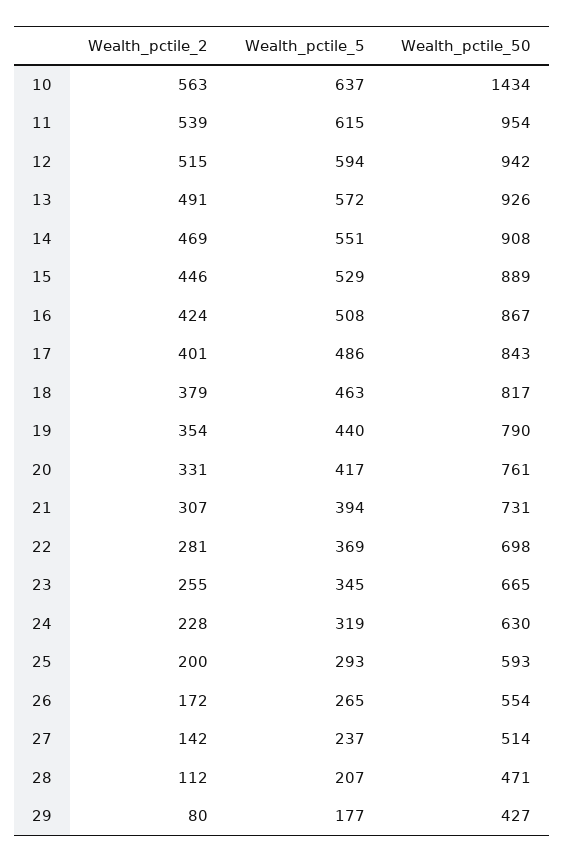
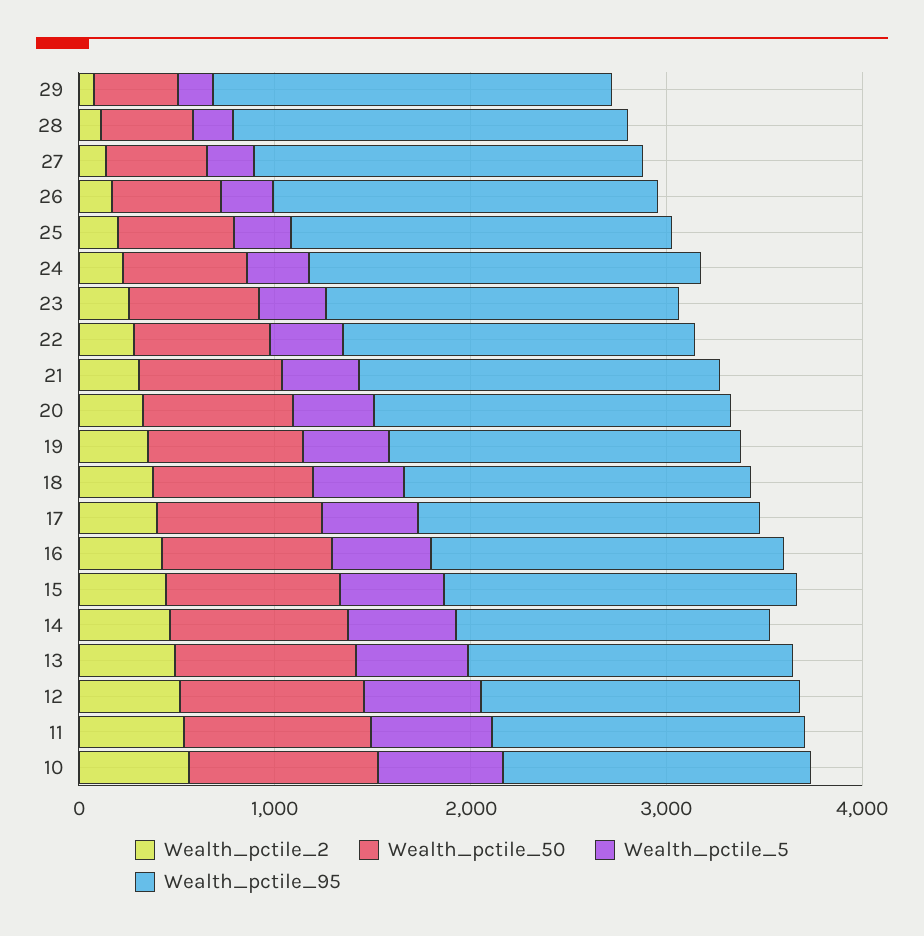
  {
    "Wealth_pctile_2": {
      "10": 563,
      "11": 539,
      "12": 515,
      "13": 491,
      "14": 469,
      "15": 446,
      "16": 424,
      "17": 401,
      "18": 379,
      "19": 354,
      "20": 331,
      "21": 307,
      "22": 281,
      "23": 255,
      "24": 228,
      "25": 200,
      "26": 172,
      "27": 142,
      "28": 112,
      "29": 80
    },
    "Wealth_pctile_5": {
      "10": 637,
      "11": 615,
      "12": 594,
      "13": 572,
      "14": 551,
      "15": 529,
      "16": 508,
      "17": 486,
      "18": 463,
      "19": 440,
      "20": 417,
      "21": 394,
      "22": 369,
      "23": 345,
      "24": 319,
      "25": 293,
      "26": 265,
      "27": 237,
      "28": 207,
      "29": 177
    },
    "Wealth_pctile_50": {
-     "10": 1434,
+     "10": 1000,
      "11": 954,
      "12": 942,
      "13": 926,
      "14": 908,
      "15": 889,
      "16": 867,
      "17": 843,
      "18": 817,
      "19": 790,
      "20": 761,
      "21": 731,
      "22": 698,
      "23": 665,
      "24": 630,
      "25": 593,
      "26": 554,
      "27": 514,
      "28": 471,
      "29": 427
-   }
+   },
+   "Wealth_pctile_95": {
+     "29": 2000,
+     "28": 2000,
+     "27": 2000,
+     "26": 2000,
+     "25": 2000,
+     "24": 2000,
+     "23": 1800,
+     "22": 1800,
+     "21": 1800,
+     "20": 1800,
+     "19": 1800,
+     "18": 1800,
+     "17": 1800,
+     "16": 1800,
+     "15": 1800,
+     "14": 1600,
+     "13": 1600,
+     "12": 1600,
+     "11": 1600,
+     "10": 1600
+   }
  }

